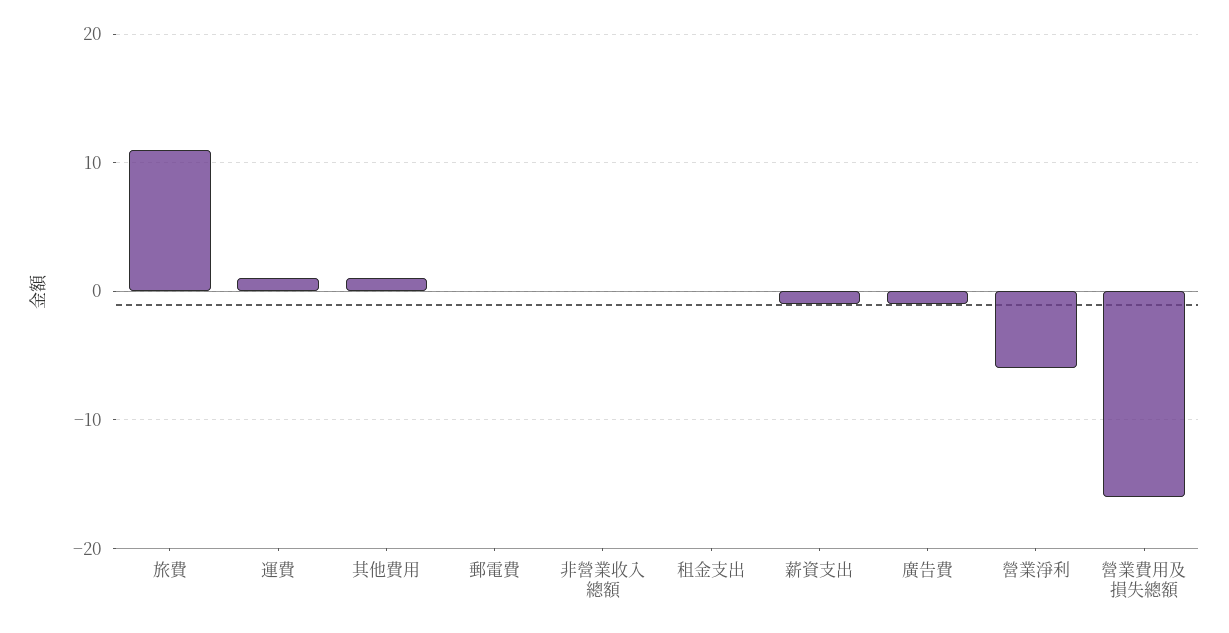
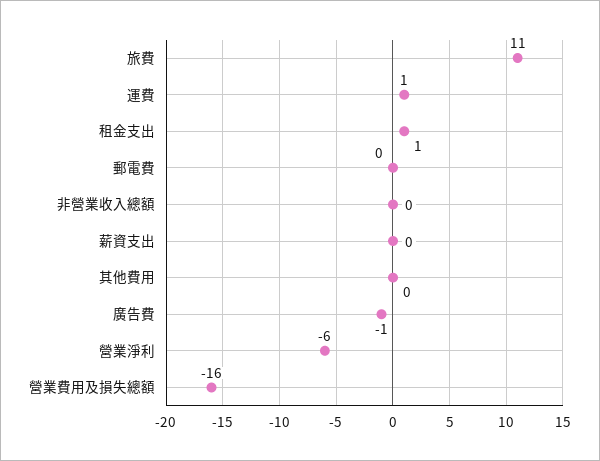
  {
    "旅費": 11,
    "運費": 1,
-   "其他費用": 1,
+   "其他費用": 0,
    "郵電費": 0,
    "非營業收入總額": 0,
-   "租金支出": 0,
+   "租金支出": 1,
-   "薪資支出": -1,
+   "薪資支出": 0,
    "廣告費": -1,
    "營業淨利": -6,
    "營業費用及損失總額": -16
  }

